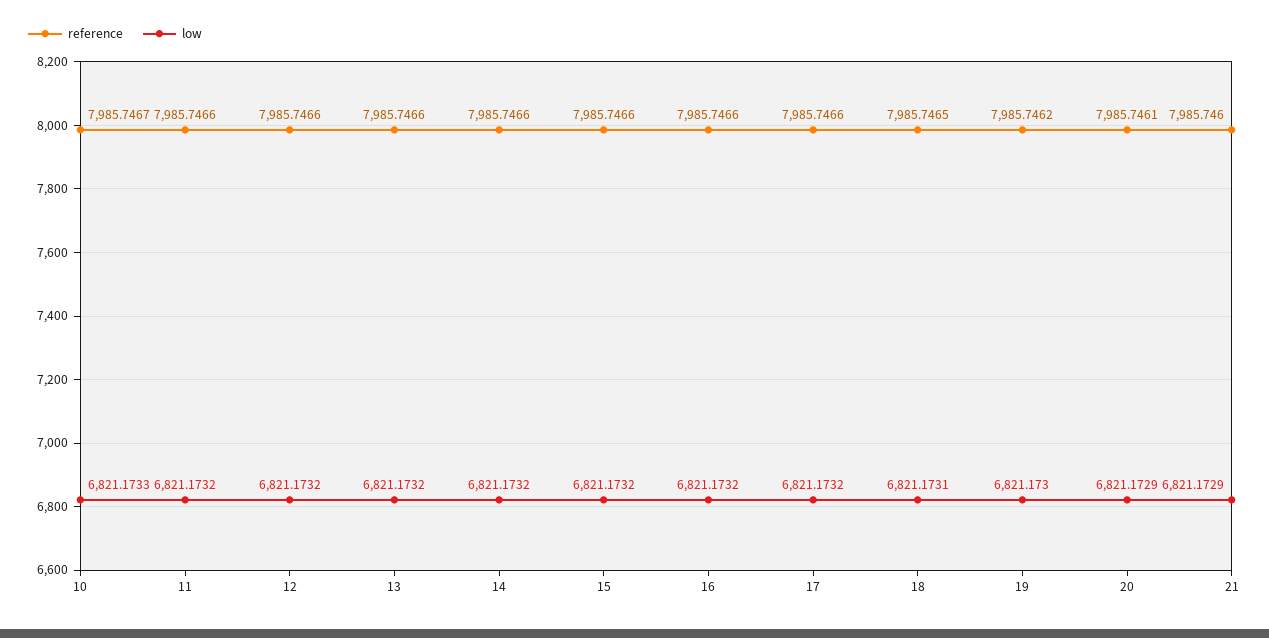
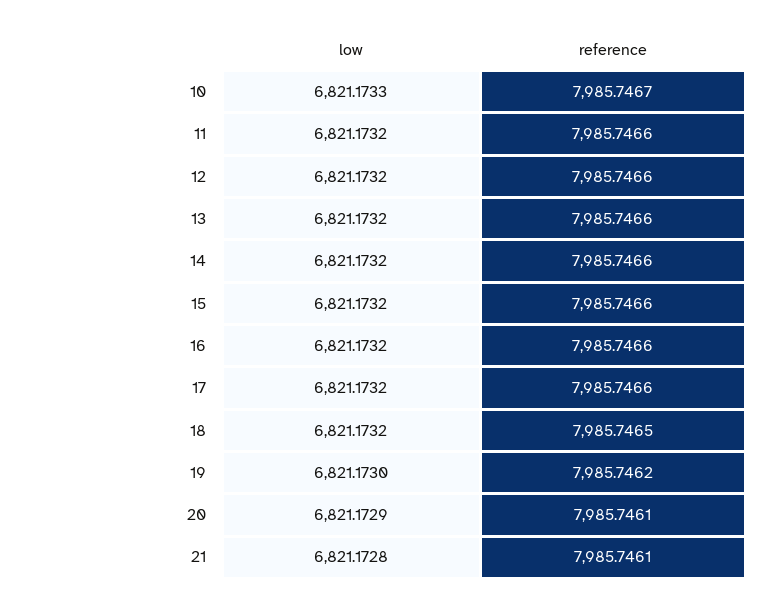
  {
    "reference": {
      "10": 7985.7467,
      "11": 7985.7466,
      "12": 7985.7466,
      "13": 7985.7466,
      "14": 7985.7466,
      "15": 7985.7466,
      "16": 7985.7466,
      "17": 7985.7466,
      "18": 7985.7465,
      "19": 7985.7462,
      "20": 7985.7461,
-     "21": 7985.746
+     "21": 7985.7461
    },
    "low": {
      "10": 6821.1733,
      "11": 6821.1732,
      "12": 6821.1732,
      "13": 6821.1732,
      "14": 6821.1732,
      "15": 6821.1732,
      "16": 6821.1732,
      "17": 6821.1732,
-     "18": 6821.1731,
+     "18": 6821.1732,
      "19": 6821.173,
      "20": 6821.1729,
-     "21": 6821.1729
+     "21": 6821.1728
    }
  }

